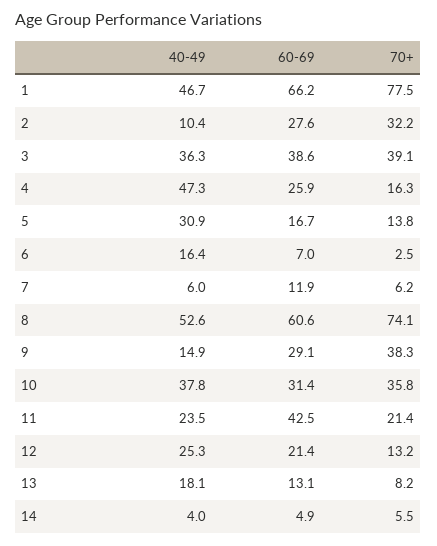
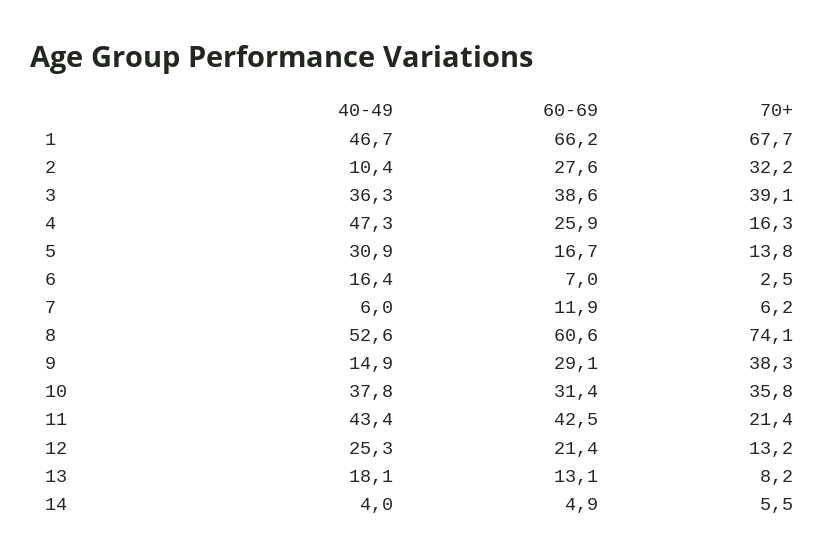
  {
    "40-49": {
      "1": 46.7,
      "2": 10.4,
      "3": 36.3,
      "4": 47.3,
      "5": 30.9,
      "6": 16.4,
      "7": 6,
      "8": 52.6,
      "9": 14.9,
      "10": 37.8,
-     "11": 23.5,
+     "11": 43.4,
      "12": 25.3,
      "13": 18.1,
      "14": 4
    },
    "60-69": {
      "1": 66.2,
      "2": 27.6,
      "3": 38.6,
      "4": 25.9,
      "5": 16.7,
      "6": 7,
      "7": 11.9,
      "8": 60.6,
      "9": 29.1,
      "10": 31.4,
      "11": 42.5,
      "12": 21.4,
      "13": 13.1,
      "14": 4.9
    },
    "70+": {
-     "1": 77.5,
+     "1": 67.7,
      "2": 32.2,
      "3": 39.1,
      "4": 16.3,
      "5": 13.8,
      "6": 2.5,
      "7": 6.2,
      "8": 74.1,
      "9": 38.3,
      "10": 35.8,
      "11": 21.4,
      "12": 13.2,
      "13": 8.2,
      "14": 5.5
    }
  }

